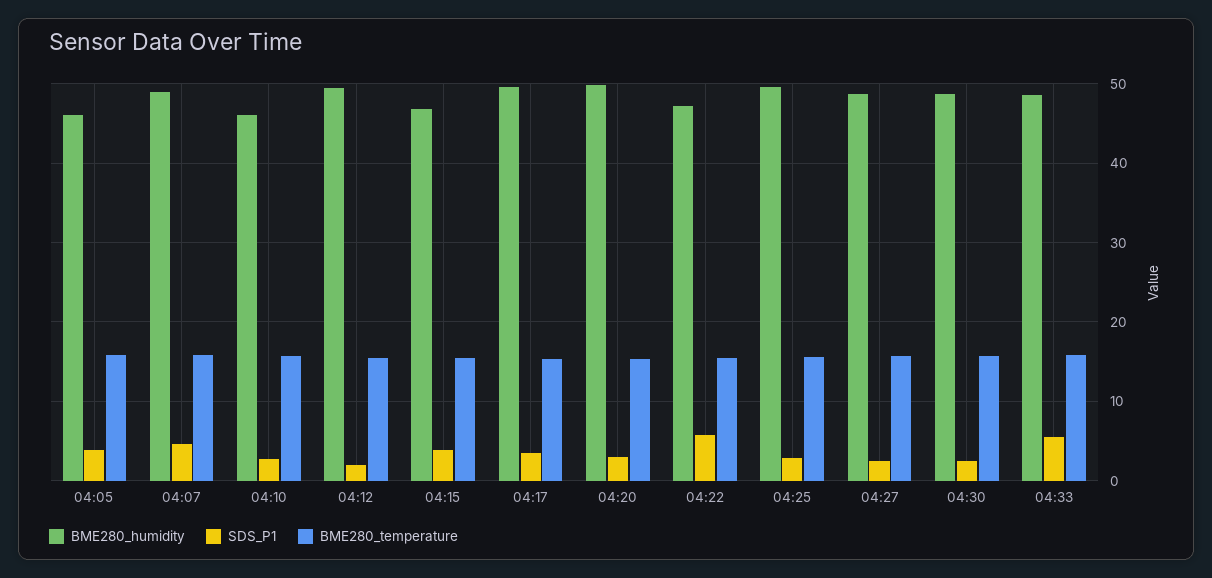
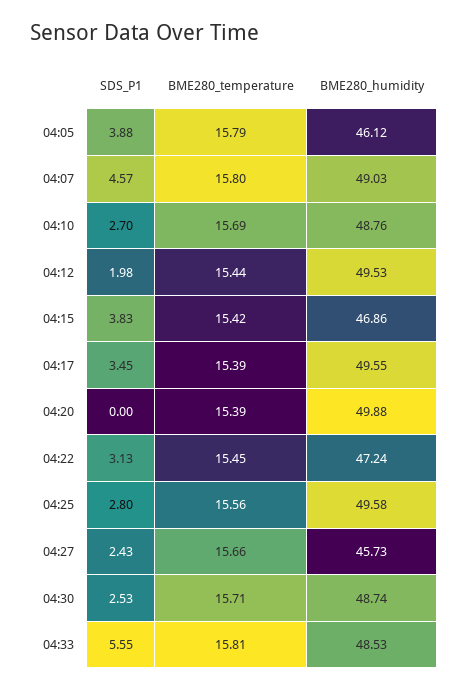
  {
    "BME280_humidity": {
      "04:05": 46.12,
      "04:07": 49.03,
-     "04:10": 46,
+     "04:10": 48.76,
      "04:12": 49.53,
      "04:15": 46.86,
      "04:17": 49.55,
      "04:20": 49.88,
      "04:22": 47.24,
      "04:25": 49.58,
-     "04:27": 49,
+     "04:27": 45.73,
      "04:30": 48.74,
      "04:33": 48.53
    },
    "SDS_P1": {
      "04:05": 3.88,
      "04:07": 4.57,
      "04:10": 2.7,
      "04:12": 1.98,
      "04:15": 3.83,
      "04:17": 3.45,
-     "04:20": 3,
+     "04:20": 0,
-     "04:22": 6,
+     "04:22": 3.13,
      "04:25": 2.8,
      "04:27": 2.43,
      "04:30": 2.53,
      "04:33": 5.55
    },
    "BME280_temperature": {
      "04:05": 15.79,
      "04:07": 15.8,
      "04:10": 15.69,
      "04:12": 15.44,
      "04:15": 15.42,
      "04:17": 15.39,
      "04:20": 15.39,
      "04:22": 15.45,
      "04:25": 15.56,
      "04:27": 15.66,
      "04:30": 15.71,
      "04:33": 15.81
    }
  }

